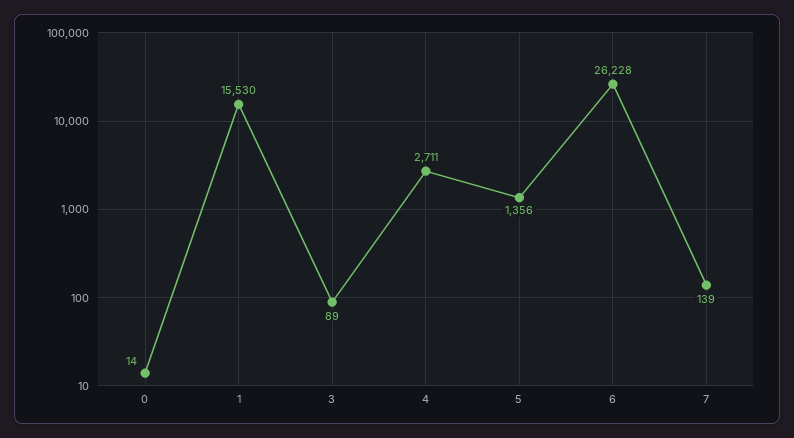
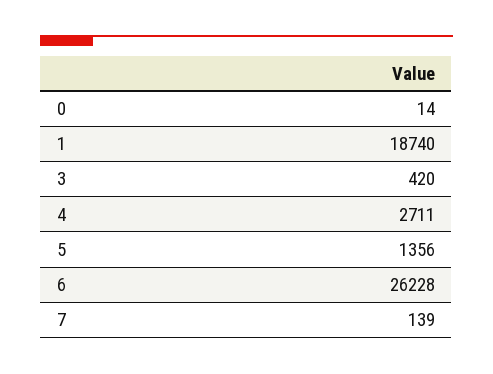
  {
    "0": 14,
-   "1": 15530,
+   "1": 18740,
-   "3": 89,
+   "3": 420,
    "4": 2711,
    "5": 1356,
    "6": 26228,
    "7": 139
  }

